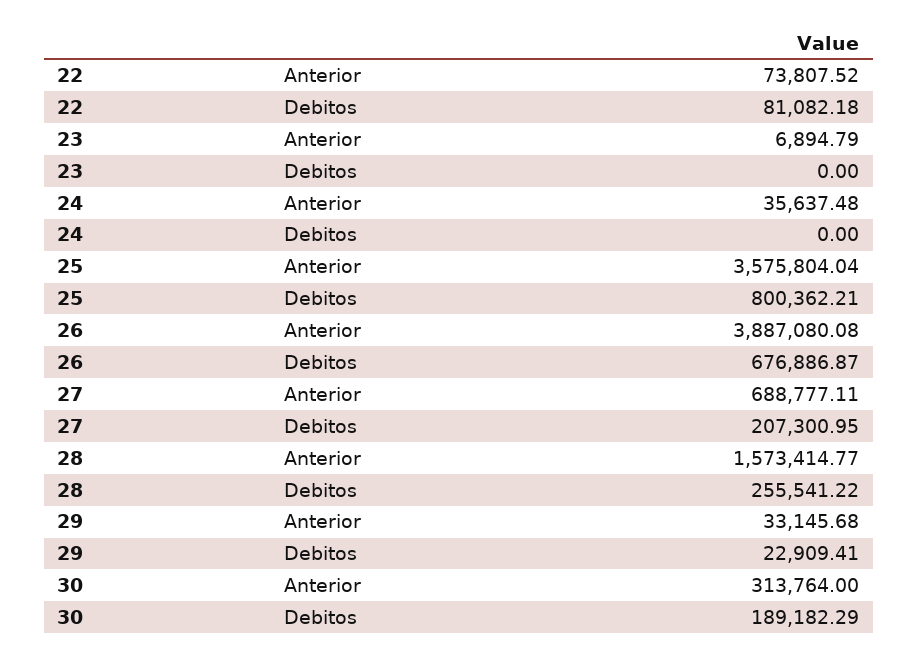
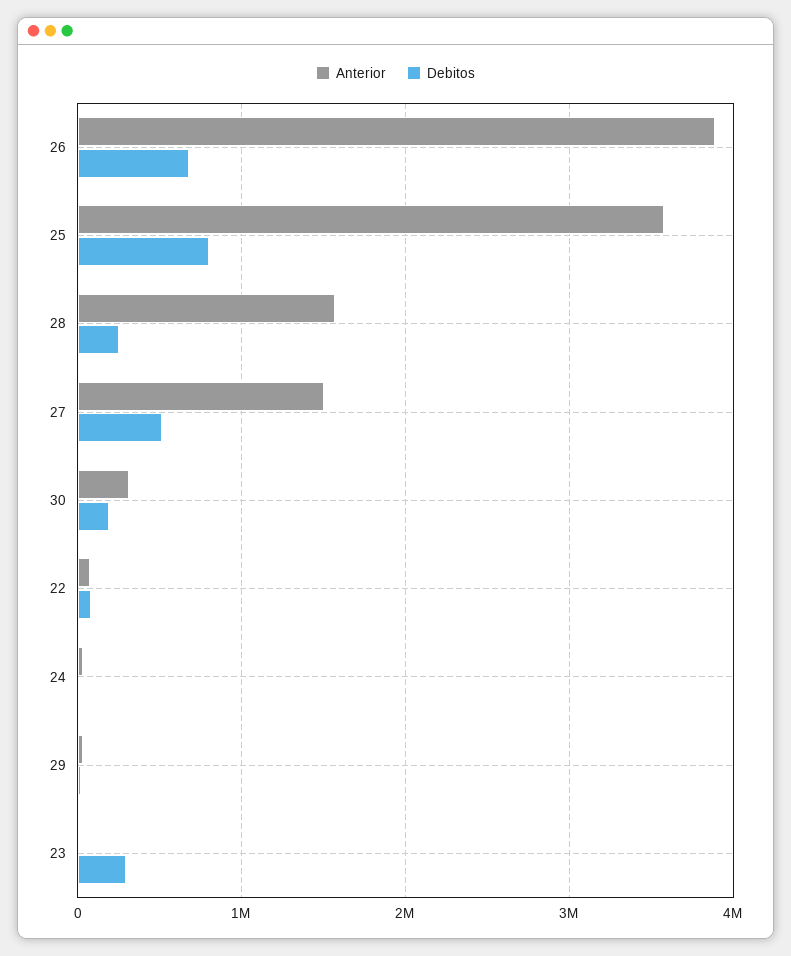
  {
    "Anterior": {
      "22": 73807.52,
      "23": 6894.79,
      "24": 35637.48,
      "25": 3575804.04,
      "26": 3887080.08,
-     "27": 688777.11,
+     "27": 1500000,
      "28": 1573414.77,
      "29": 33145.68,
      "30": 313764
    },
    "Debitos": {
      "22": 81082.18,
-     "23": 0,
+     "23": 300000,
      "24": 0,
      "25": 800362.21,
      "26": 676886.87,
-     "27": 207300.95,
+     "27": 500000,
      "28": 255541.22,
      "29": 22909.41,
      "30": 189182.29
    }
  }

